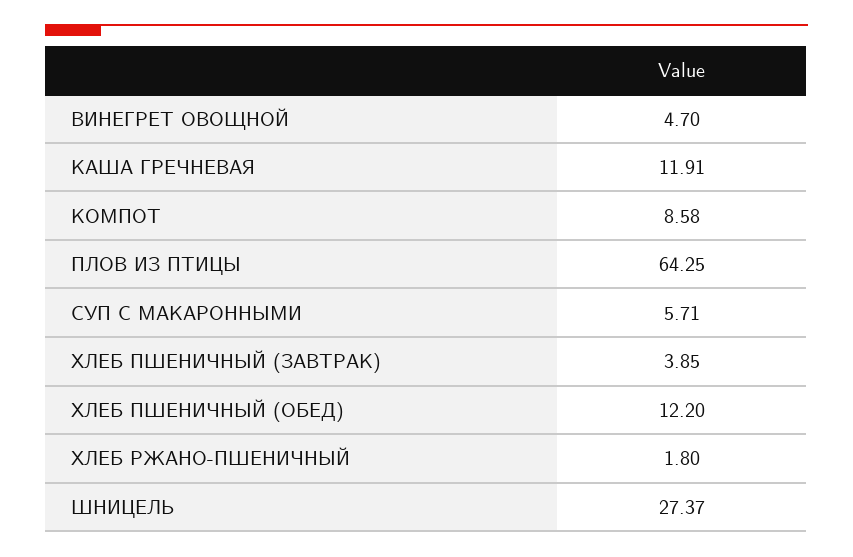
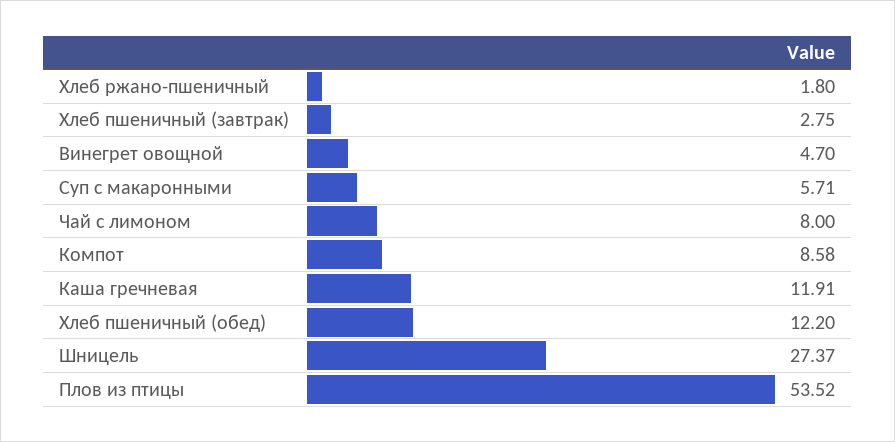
  {
    "ВИНЕГРЕТ ОВОЩНОЙ": 4.7,
    "КАША ГРЕЧНЕВАЯ": 11.91,
    "КОМПОТ": 8.58,
-   "ПЛОВ ИЗ ПТИЦЫ": 64.25,
+   "ПЛОВ ИЗ ПТИЦЫ": 53.52,
    "СУП С МАКАРОННЫМИ": 5.71,
-   "ХЛЕБ ПШЕНИЧНЫЙ (ЗАВТРАК)": 3.85,
+   "ХЛЕБ ПШЕНИЧНЫЙ (ЗАВТРАК)": 2.75,
    "ХЛЕБ ПШЕНИЧНЫЙ (ОБЕД)": 12.2,
    "ХЛЕБ РЖАНО-ПШЕНИЧНЫЙ": 1.8,
-   "ШНИЦЕЛЬ": 27.37
+   "ШНИЦЕЛЬ": 27.37,
+   "Чай с лимоном": 8
  }

